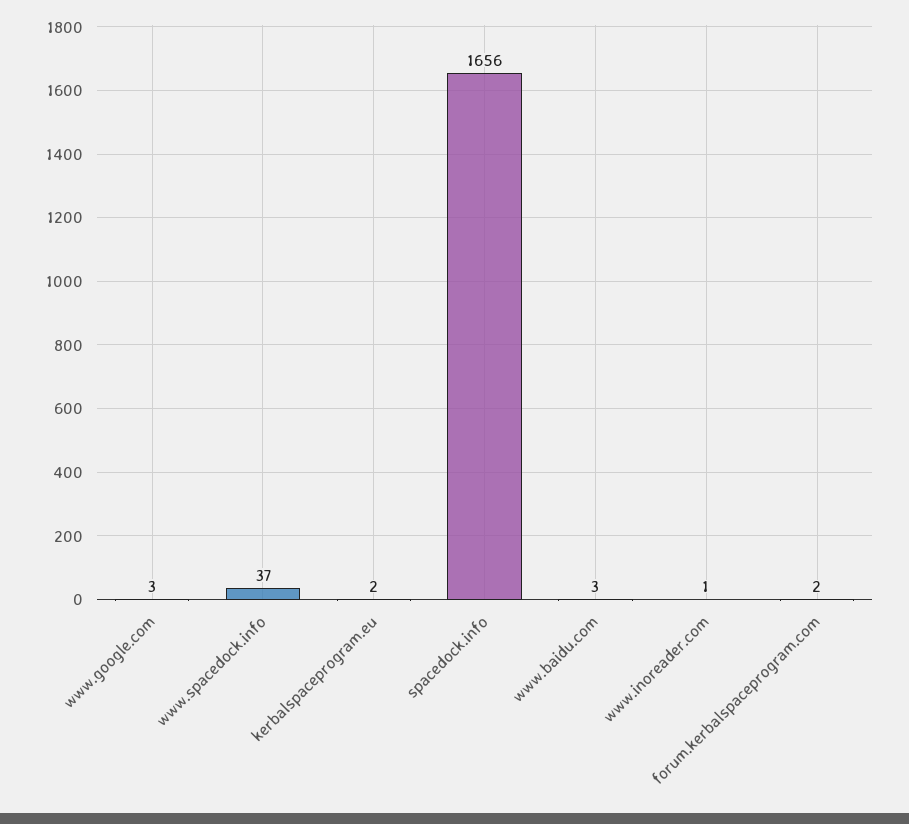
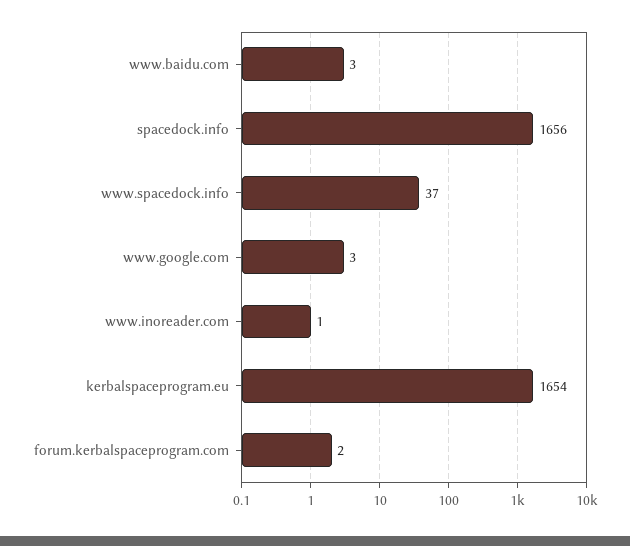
  {
    "www.google.com": 3,
    "www.spacedock.info": 37,
-   "kerbalspaceprogram.eu": 2,
+   "kerbalspaceprogram.eu": 1654,
    "spacedock.info": 1656,
    "www.baidu.com": 3,
    "www.inoreader.com": 1,
    "forum.kerbalspaceprogram.com": 2
  }

